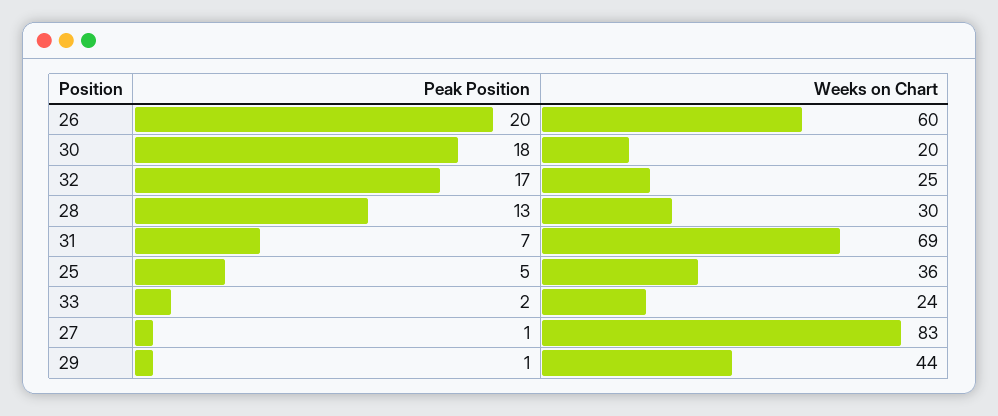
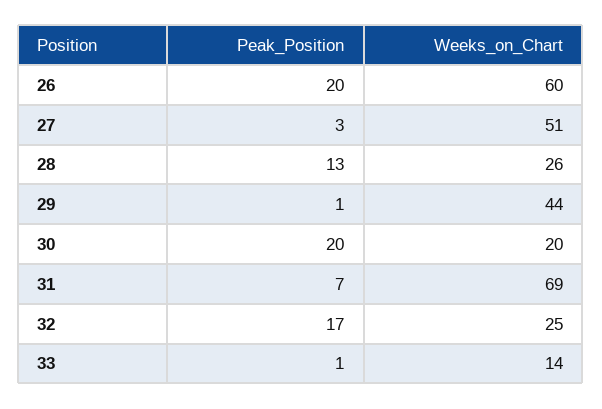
  {
    "Peak Position": {
      "26": 20,
-     "30": 18,
+     "30": 20,
      "32": 17,
      "28": 13,
      "31": 7,
-     "25": 5,
-     "33": 2,
+     "33": 1,
-     "27": 1,
+     "27": 3,
      "29": 1
    },
    "Weeks on Chart": {
      "26": 60,
      "30": 20,
      "32": 25,
-     "28": 30,
+     "28": 26,
      "31": 69,
-     "25": 36,
-     "33": 24,
+     "33": 14,
-     "27": 83,
+     "27": 51,
      "29": 44
    }
  }

